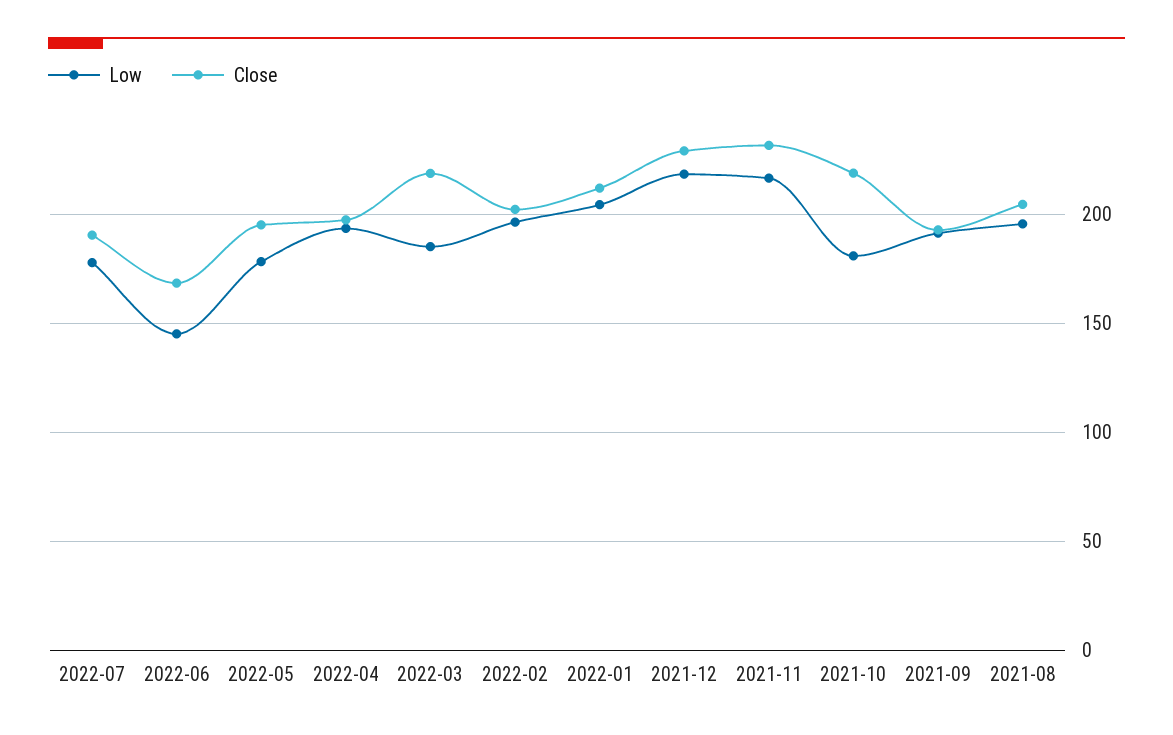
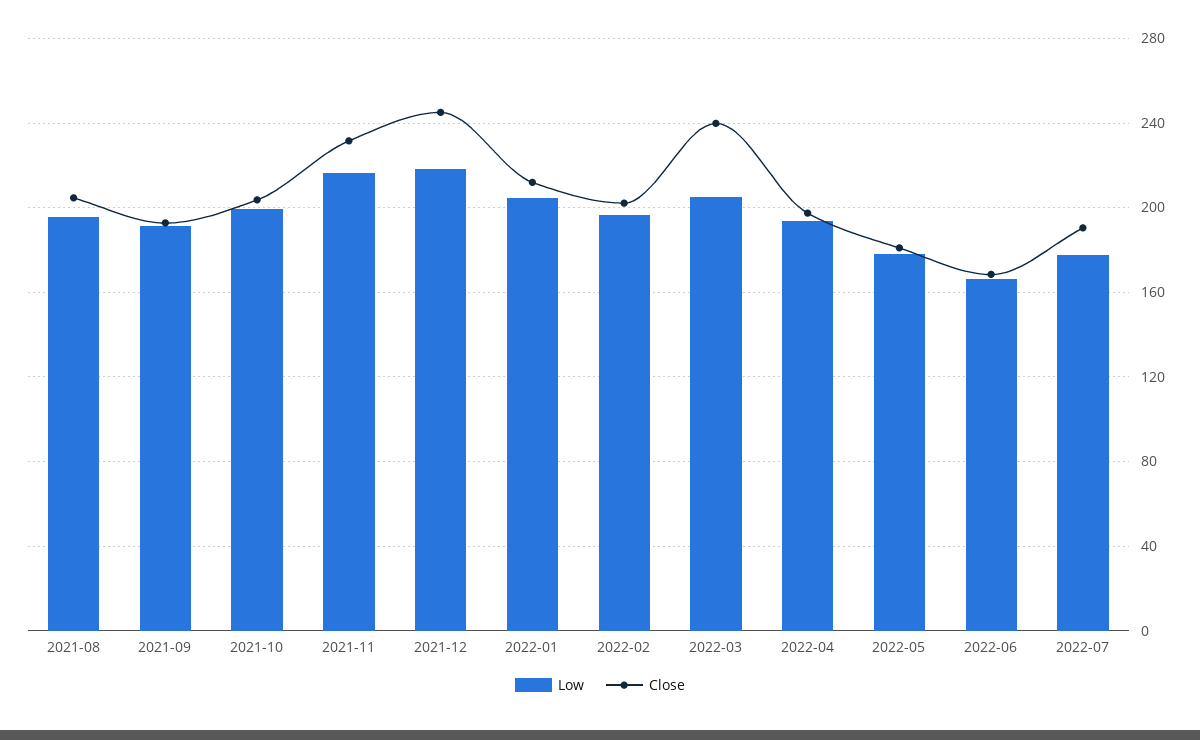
  {
    "Low": {
      "2022-07": 180,
-     "2022-06": 145,
+     "2022-06": 165,
      "2022-05": 180,
      "2022-04": 195,
-     "2022-03": 185,
+     "2022-03": 205,
      "2022-02": 195,
      "2022-01": 205,
      "2021-12": 220,
      "2021-11": 215,
-     "2021-10": 180,
+     "2021-10": 200,
      "2021-09": 190,
      "2021-08": 195
    },
    "Close": {
      "2022-07": 190,
      "2022-06": 170,
-     "2022-05": 195,
+     "2022-05": 180,
      "2022-04": 195,
-     "2022-03": 220,
+     "2022-03": 240,
      "2022-02": 200,
      "2022-01": 210,
-     "2021-12": 230,
+     "2021-12": 245,
      "2021-11": 230,
-     "2021-10": 220,
+     "2021-10": 205,
      "2021-09": 195,
      "2021-08": 205
    }
  }

